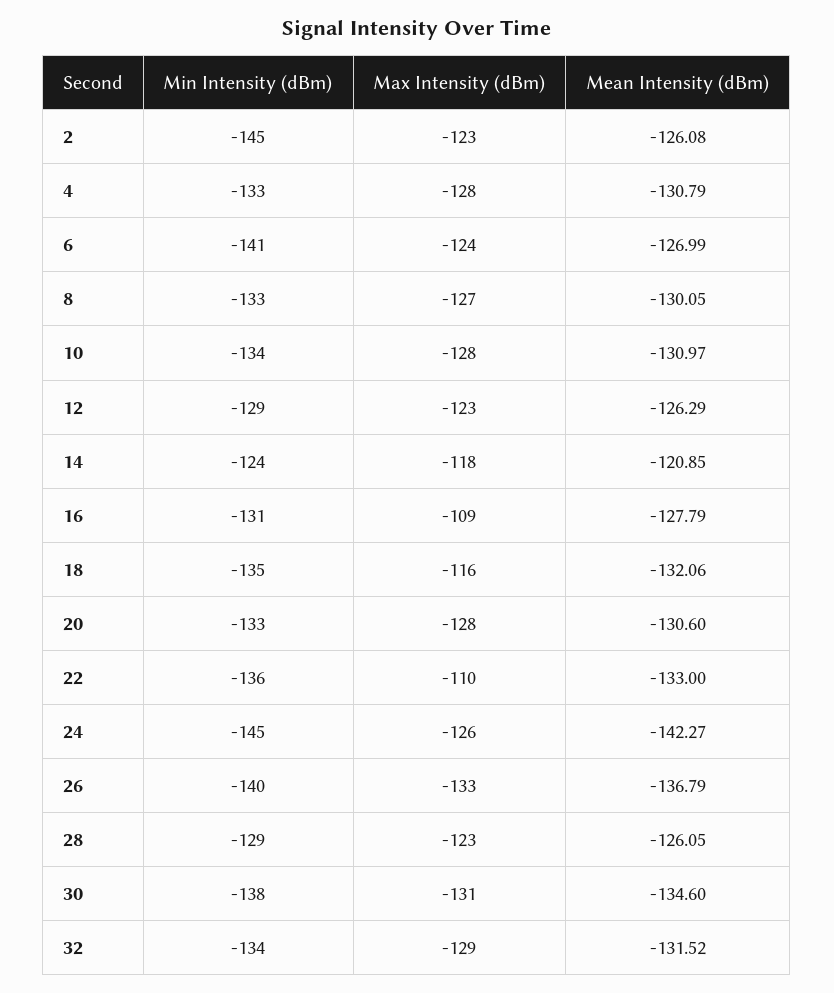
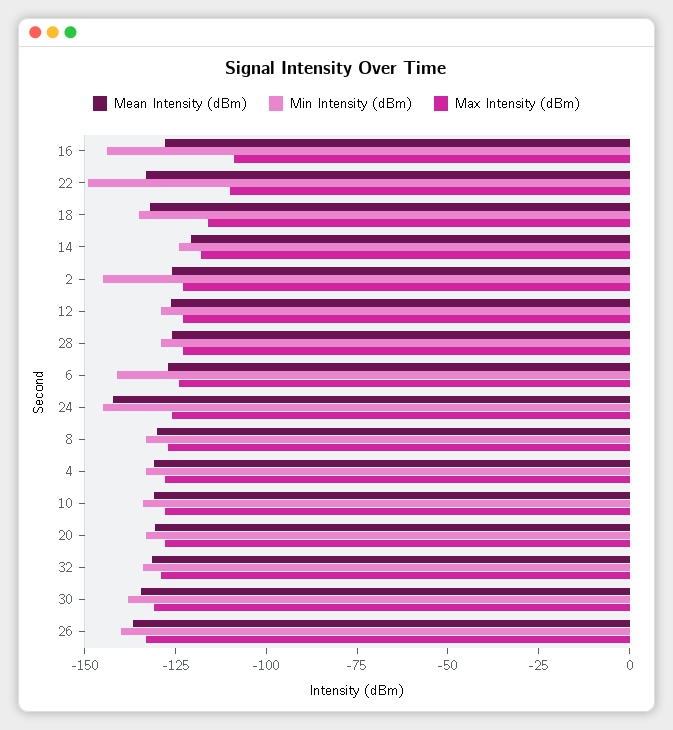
  {
    "Min Intensity (dBm)": {
      "2": -145,
      "4": -133,
      "6": -141,
      "8": -133,
      "10": -134,
      "12": -129,
      "14": -124,
-     "16": -131,
+     "16": -145,
      "18": -135,
      "20": -133,
-     "22": -136,
+     "22": -150,
      "24": -145,
      "26": -140,
      "28": -129,
      "30": -138,
      "32": -134
    },
    "Max Intensity (dBm)": {
      "2": -123,
      "4": -128,
      "6": -124,
      "8": -127,
      "10": -128,
      "12": -123,
      "14": -118,
      "16": -109,
      "18": -116,
      "20": -128,
      "22": -110,
      "24": -126,
      "26": -133,
      "28": -123,
      "30": -131,
      "32": -129
    },
    "Mean Intensity (dBm)": {
      "2": -126.08,
      "4": -130.79,
      "6": -126.99,
      "8": -130.05,
      "10": -130.97,
      "12": -126.29,
      "14": -120.85,
      "16": -127.79,
      "18": -132.06,
      "20": -130.6,
      "22": -133,
      "24": -142.27,
      "26": -136.79,
      "28": -126.05,
      "30": -134.6,
      "32": -131.52
    }
  }

